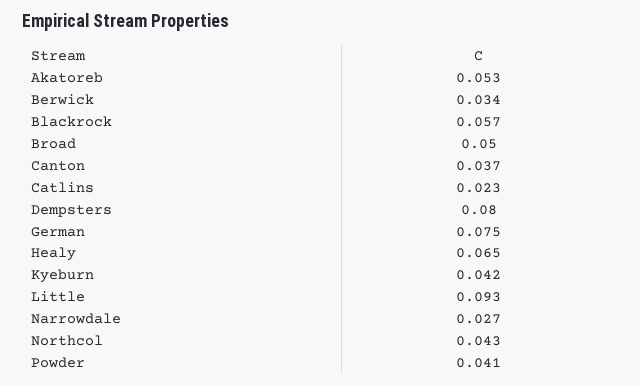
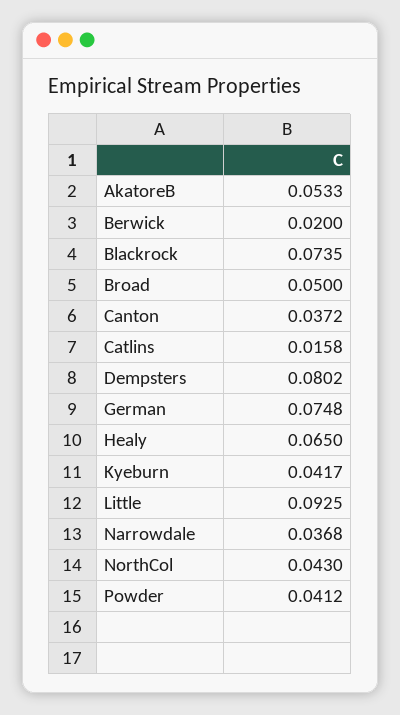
  {
    "Akatoreb": 0.0533,
-   "Berwick": 0.034,
+   "Berwick": 0.02,
-   "Blackrock": 0.057,
+   "Blackrock": 0.0735,
    "Broad": 0.05,
    "Canton": 0.0372,
-   "Catlins": 0.023,
+   "Catlins": 0.0158,
    "Dempsters": 0.0802,
    "German": 0.0748,
    "Healy": 0.065,
    "Kyeburn": 0.0417,
    "Little": 0.0925,
-   "Narrowdale": 0.027,
+   "Narrowdale": 0.0368,
    "Northcol": 0.043,
    "Powder": 0.0412
  }

